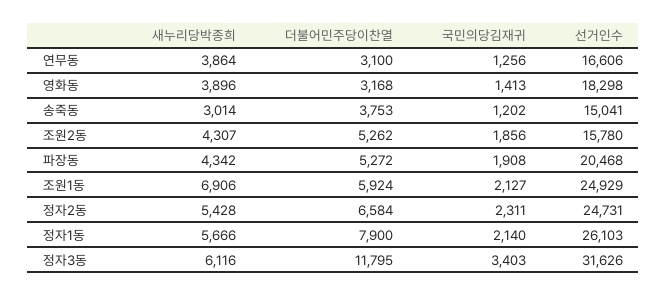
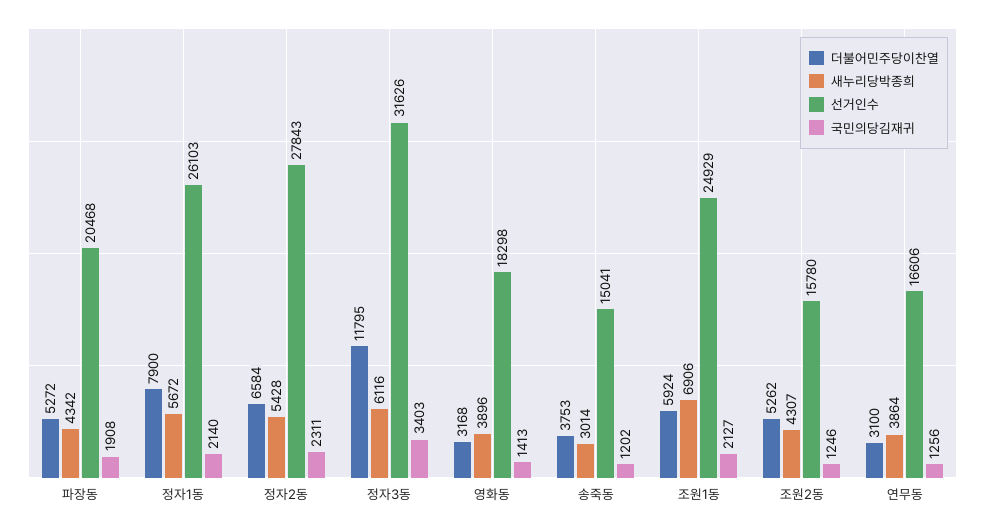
  {
    "새누리당박종희": {
      "연무동": 3864,
      "영화동": 3896,
      "송죽동": 3014,
      "조원2동": 4307,
      "파장동": 4342,
      "조원1동": 6906,
      "정자2동": 5428,
-     "정자1동": 5666,
+     "정자1동": 5672,
      "정자3동": 6116
    },
    "더불어민주당이찬열": {
      "연무동": 3100,
      "영화동": 3168,
      "송죽동": 3753,
      "조원2동": 5262,
      "파장동": 5272,
      "조원1동": 5924,
      "정자2동": 6584,
      "정자1동": 7900,
      "정자3동": 11795
    },
    "국민의당김재귀": {
      "연무동": 1256,
      "영화동": 1413,
      "송죽동": 1202,
-     "조원2동": 1856,
+     "조원2동": 1246,
      "파장동": 1908,
      "조원1동": 2127,
      "정자2동": 2311,
      "정자1동": 2140,
      "정자3동": 3403
    },
    "선거인수": {
      "연무동": 16606,
      "영화동": 18298,
      "송죽동": 15041,
      "조원2동": 15780,
      "파장동": 20468,
      "조원1동": 24929,
-     "정자2동": 24731,
+     "정자2동": 27843,
      "정자1동": 26103,
      "정자3동": 31626
    }
  }

